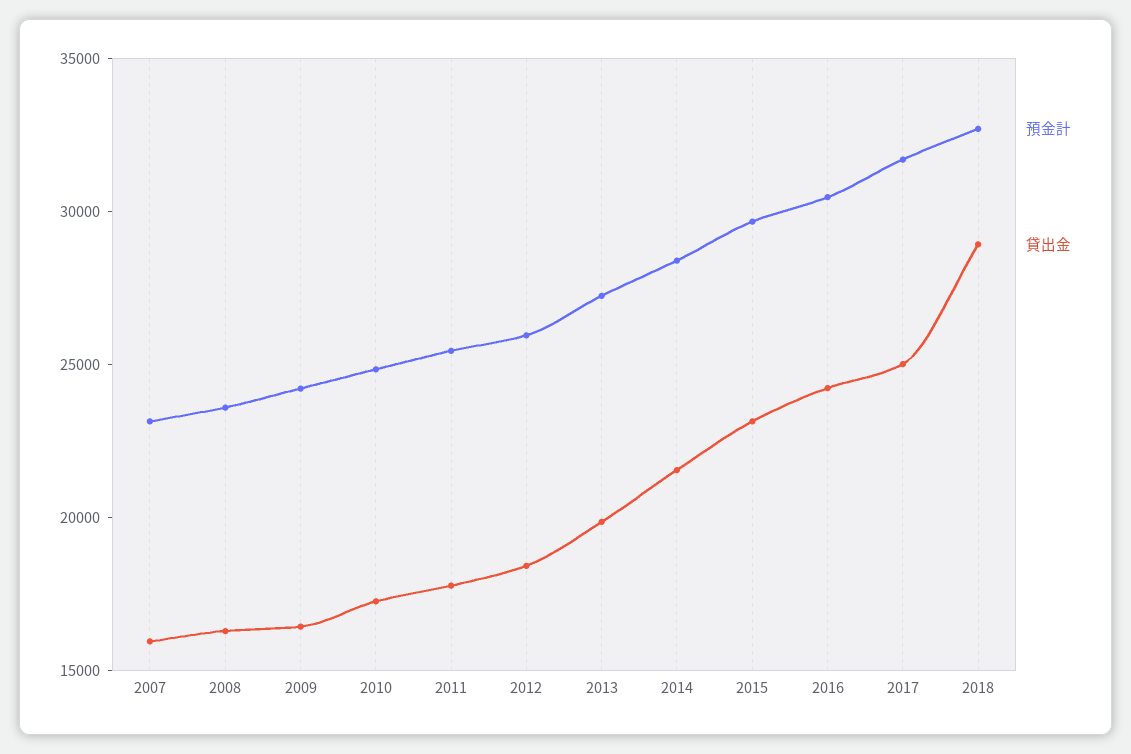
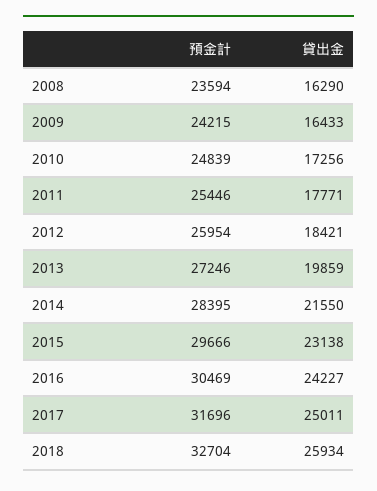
  {
    "預金計": {
-     "2007": 23000,
      "2008": 23594,
      "2009": 24215,
      "2010": 24839,
      "2011": 25446,
      "2012": 25954,
      "2013": 27246,
      "2014": 28395,
      "2015": 29666,
      "2016": 30469,
      "2017": 31696,
      "2018": 32704
    },
    "貸出金": {
-     "2007": 16000,
      "2008": 16290,
      "2009": 16433,
      "2010": 17256,
      "2011": 17771,
      "2012": 18421,
      "2013": 19859,
      "2014": 21550,
      "2015": 23138,
      "2016": 24227,
      "2017": 25011,
-     "2018": 29000
+     "2018": 25934
    }
  }

